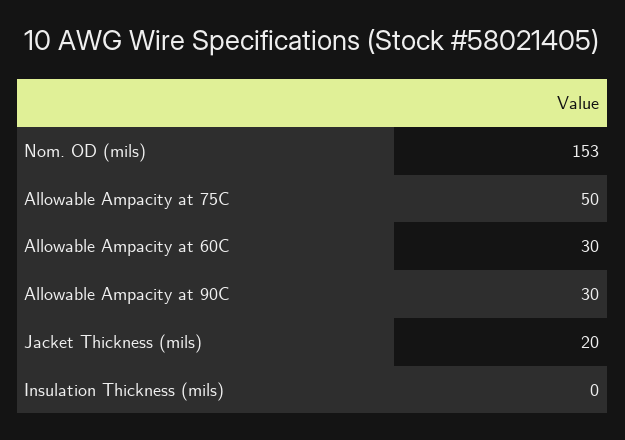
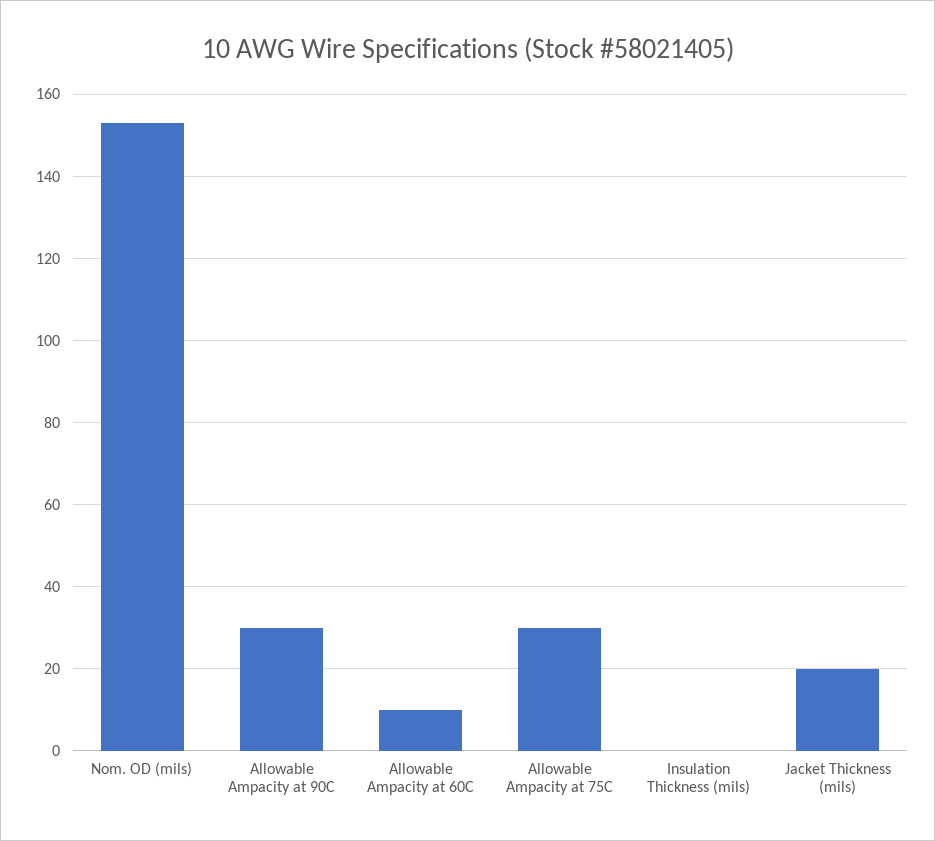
  {
    "Nom. OD (mils)": 153,
-   "Allowable Ampacity at 75C": 50,
+   "Allowable Ampacity at 75C": 30,
-   "Allowable Ampacity at 60C": 30,
+   "Allowable Ampacity at 60C": 10,
    "Allowable Ampacity at 90C": 30,
    "Jacket Thickness (mils)": 20,
    "Insulation Thickness (mils)": 0
  }

